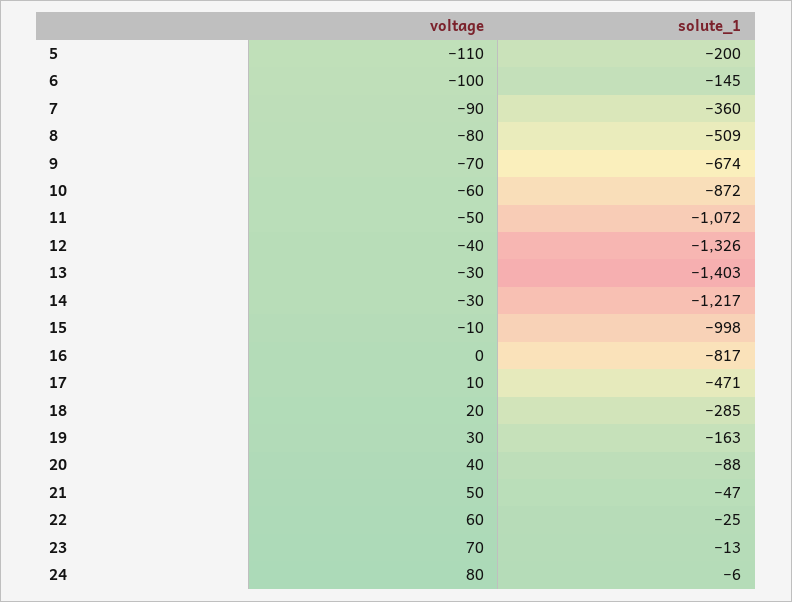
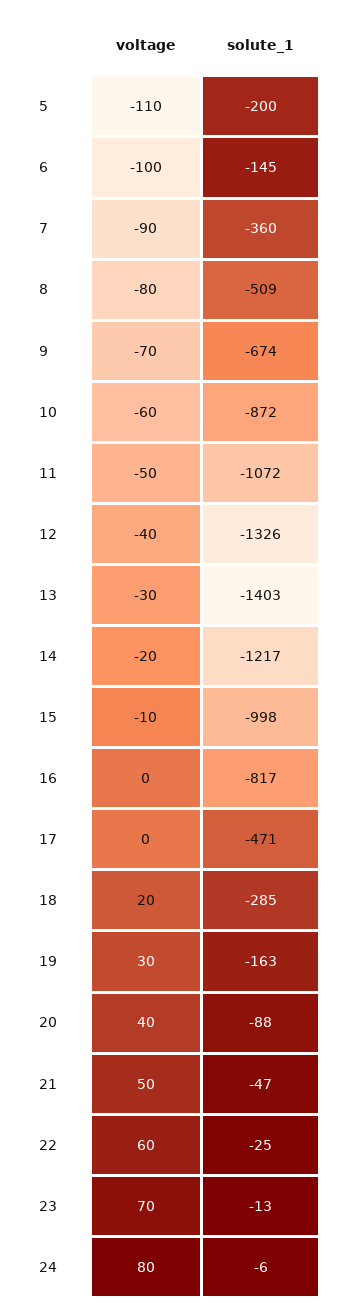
  {
    "voltage": {
      "5": -110,
      "6": -100,
      "7": -90,
      "8": -80,
      "9": -70,
      "10": -60,
      "11": -50,
      "12": -40,
      "13": -30,
-     "14": -30,
+     "14": -20,
      "15": -10,
      "16": 0,
-     "17": 10,
+     "17": 0,
      "18": 20,
      "19": 30,
      "20": 40,
      "21": 50,
      "22": 60,
      "23": 70,
      "24": 80
    },
    "solute_1": {
      "5": -200,
      "6": -145,
      "7": -360,
      "8": -509,
      "9": -674,
      "10": -872,
      "11": -1072,
      "12": -1326,
      "13": -1403,
      "14": -1217,
      "15": -998,
      "16": -817,
      "17": -471,
      "18": -285,
      "19": -163,
      "20": -88,
      "21": -47,
      "22": -25,
      "23": -13,
      "24": -6
    }
  }

